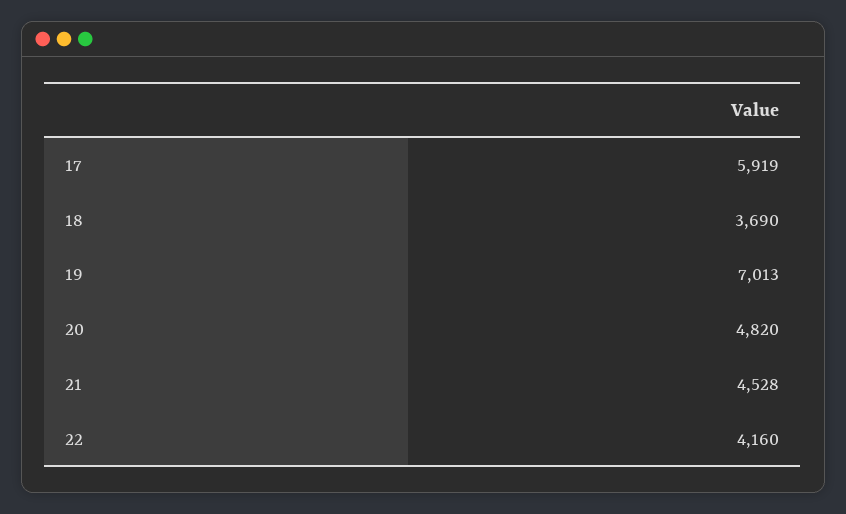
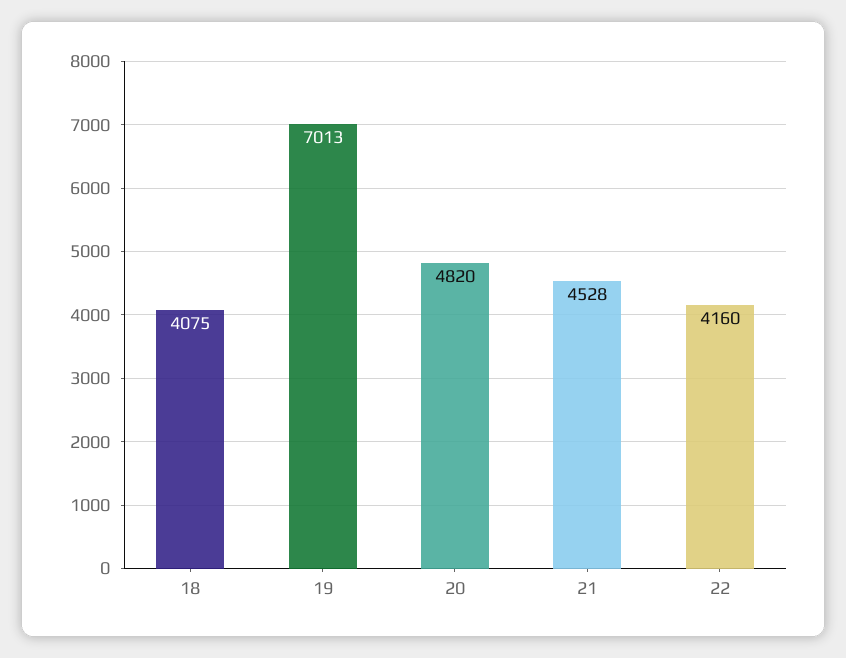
  {
-   "17": 5919,
-   "18": 3690,
+   "18": 4075,
    "19": 7013,
    "20": 4820,
    "21": 4528,
    "22": 4160
  }

